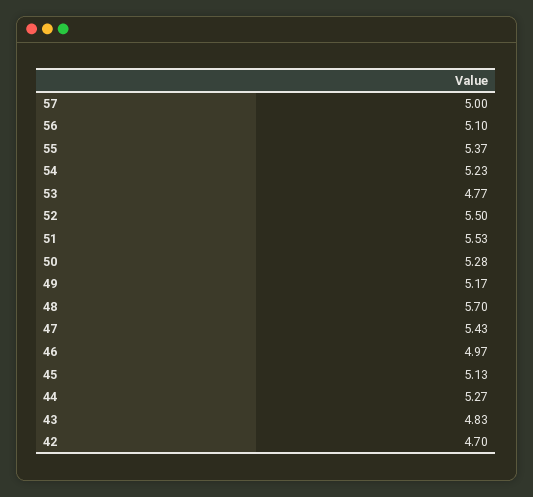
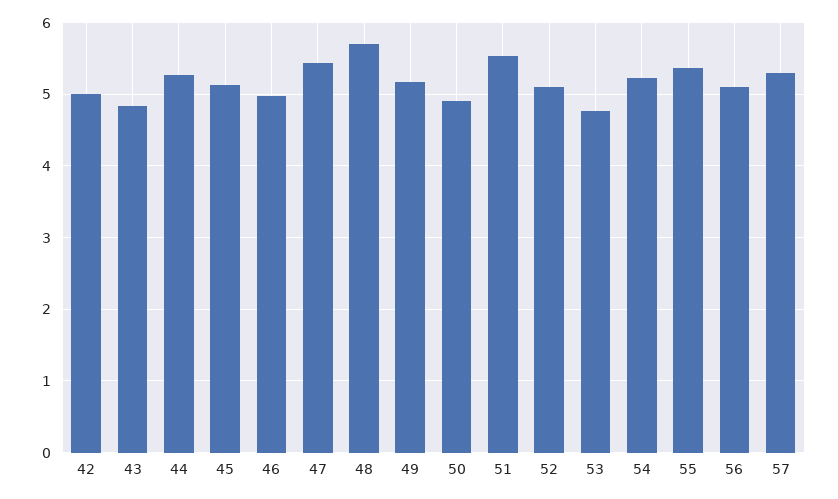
  {
-   "57": 5,
+   "57": 5.3,
    "56": 5.1,
    "55": 5.37,
    "54": 5.23,
    "53": 4.77,
-   "52": 5.5,
+   "52": 5.1,
    "51": 5.53,
-   "50": 5.28,
+   "50": 4.9,
    "49": 5.17,
    "48": 5.7,
    "47": 5.43,
    "46": 4.97,
    "45": 5.13,
    "44": 5.27,
    "43": 4.83,
-   "42": 4.7
+   "42": 5
  }

